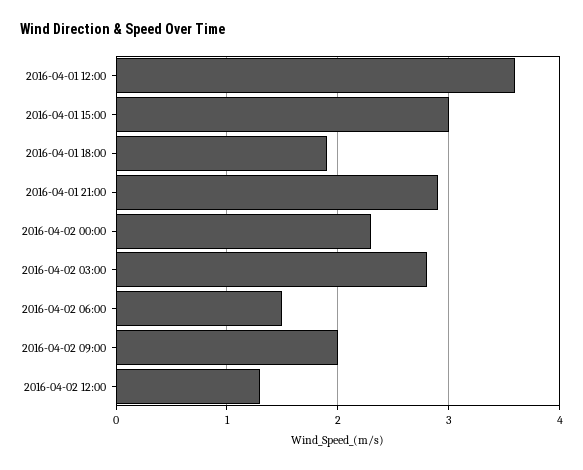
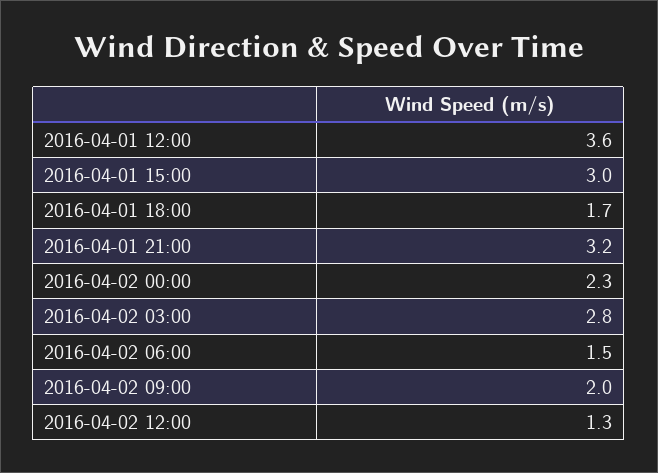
  {
    "2016-04-01 12:00": 3.6,
    "2016-04-01 15:00": 3,
-   "2016-04-01 18:00": 1.9,
+   "2016-04-01 18:00": 1.7,
-   "2016-04-01 21:00": 2.9,
+   "2016-04-01 21:00": 3.2,
    "2016-04-02 00:00": 2.3,
    "2016-04-02 03:00": 2.8,
    "2016-04-02 06:00": 1.5,
    "2016-04-02 09:00": 2,
    "2016-04-02 12:00": 1.3
  }

